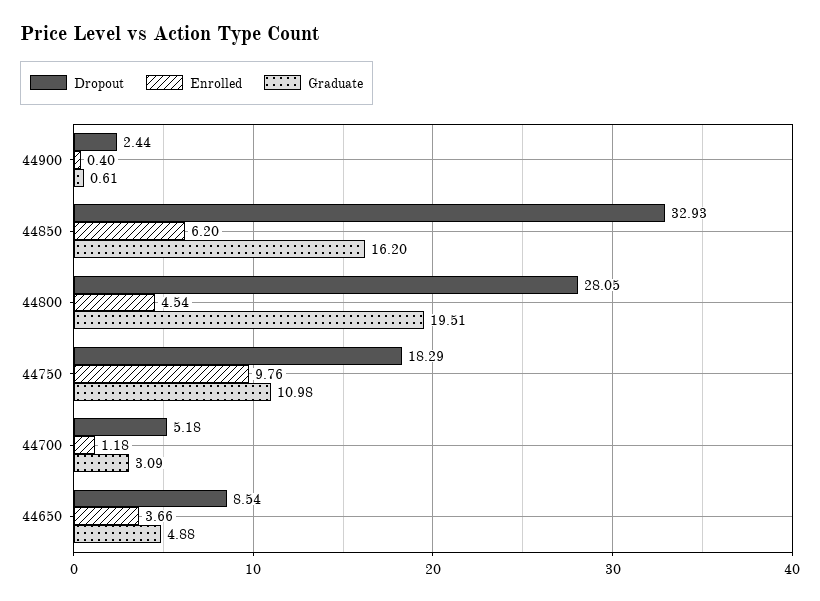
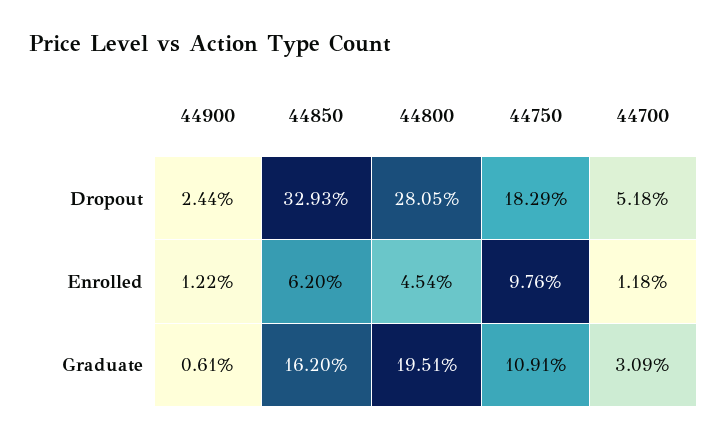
  {
    "Dropout": {
      "44900": 2.44,
      "44850": 32.93,
      "44800": 28.05,
      "44750": 18.29,
-     "44700": 5.18,
+     "44700": 5.18
-     "44650": 8.54
    },
    "Enrolled": {
-     "44900": 0.4,
+     "44900": 1.22,
      "44850": 6.2,
      "44800": 4.54,
      "44750": 9.76,
-     "44700": 1.18,
+     "44700": 1.18
-     "44650": 3.66
    },
    "Graduate": {
      "44900": 0.61,
      "44850": 16.2,
      "44800": 19.51,
-     "44750": 10.98,
+     "44750": 10.91,
-     "44700": 3.09,
+     "44700": 3.09
-     "44650": 4.88
    }
  }

